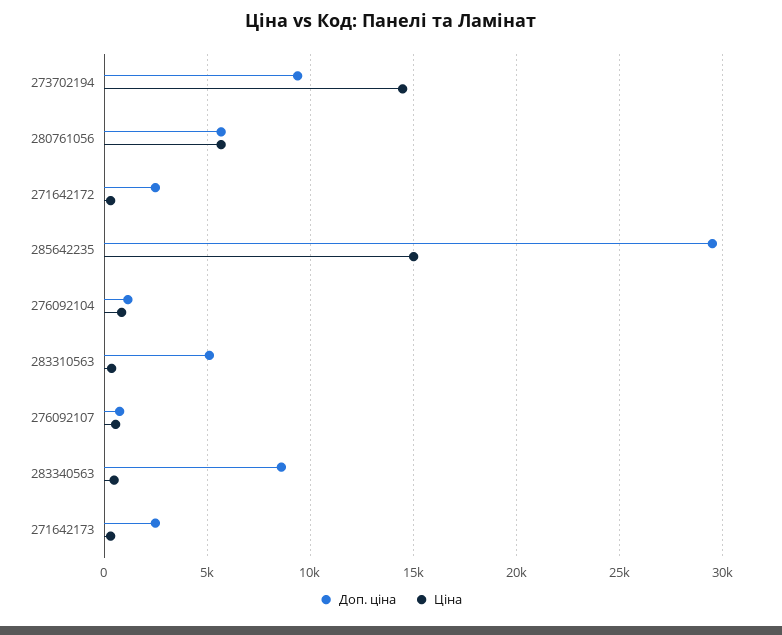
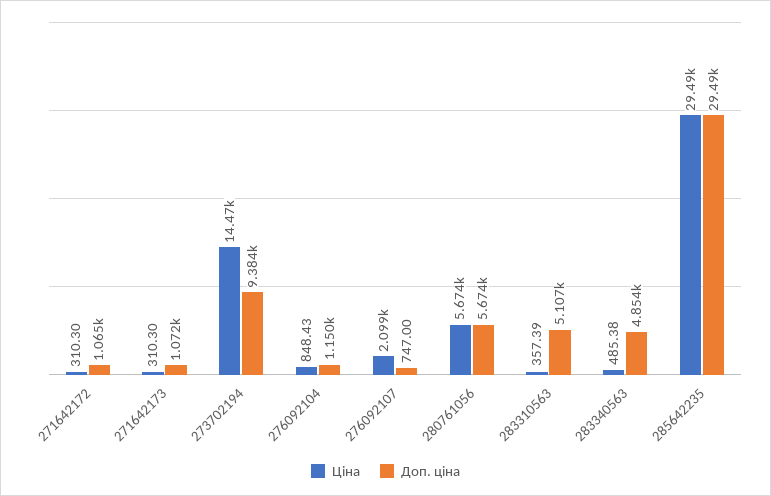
  {
    "Доп. ціна": {
      "273702194": 9384,
      "280761056": 5674,
-     "271642172": 2500,
+     "271642172": 1065,
      "285642235": 29490,
      "276092104": 1150,
      "283310563": 5107,
      "276092107": 747,
-     "283340563": 8500,
+     "283340563": 4854,
-     "271642173": 2500
+     "271642173": 1072
    },
    "Ціна": {
      "273702194": 14470,
      "280761056": 5674,
      "271642172": 310.3,
-     "285642235": 15000,
+     "285642235": 29490,
      "276092104": 848.43,
      "283310563": 357.39,
-     "276092107": 500,
+     "276092107": 2099,
      "283340563": 485.38,
      "271642173": 310.3
    }
  }

